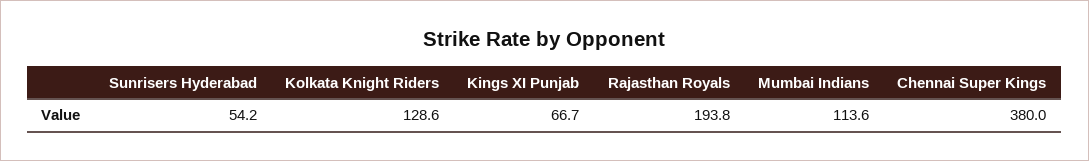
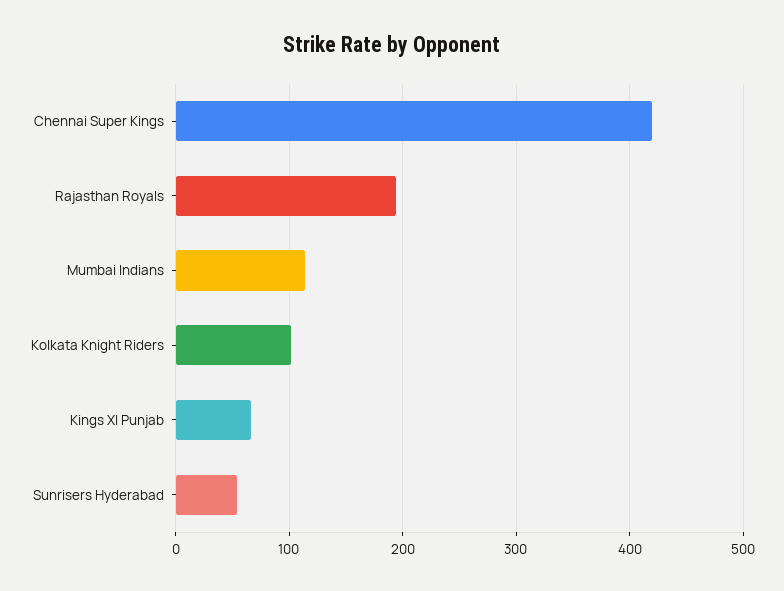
  {
    "Sunrisers Hyderabad": 54.2,
-   "Kolkata Knight Riders": 128.6,
+   "Kolkata Knight Riders": 100,
    "Kings XI Punjab": 66.7,
    "Rajasthan Royals": 193.8,
    "Mumbai Indians": 113.6,
-   "Chennai Super Kings": 380
+   "Chennai Super Kings": 420
  }

